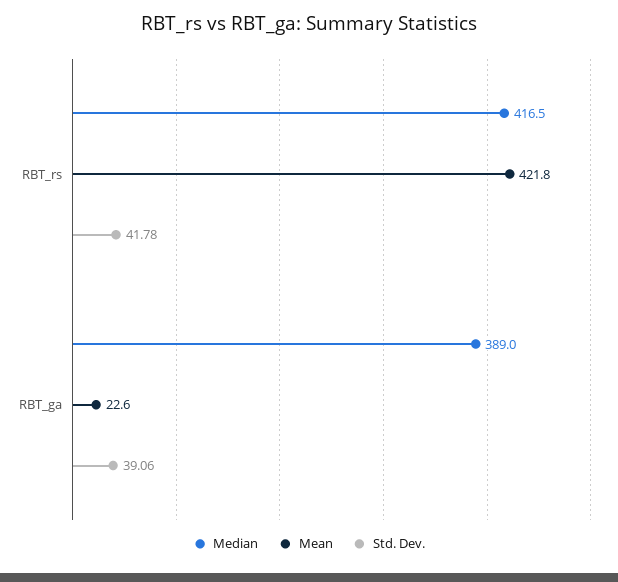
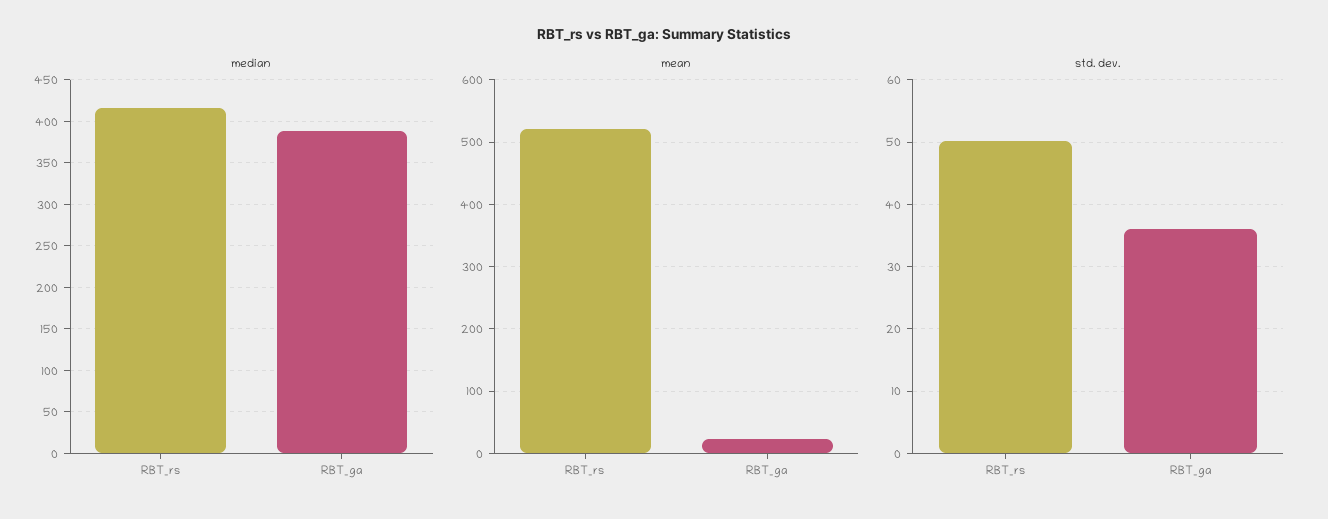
  {
    "Median": {
      "RBT_rs": 416.5,
      "RBT_ga": 389
    },
    "Mean": {
-     "RBT_rs": 421.8,
+     "RBT_rs": 520,
      "RBT_ga": 22.6
    },
    "Std. Dev.": {
-     "RBT_rs": 41.78,
+     "RBT_rs": 50,
-     "RBT_ga": 39.06
+     "RBT_ga": 36
    }
  }

